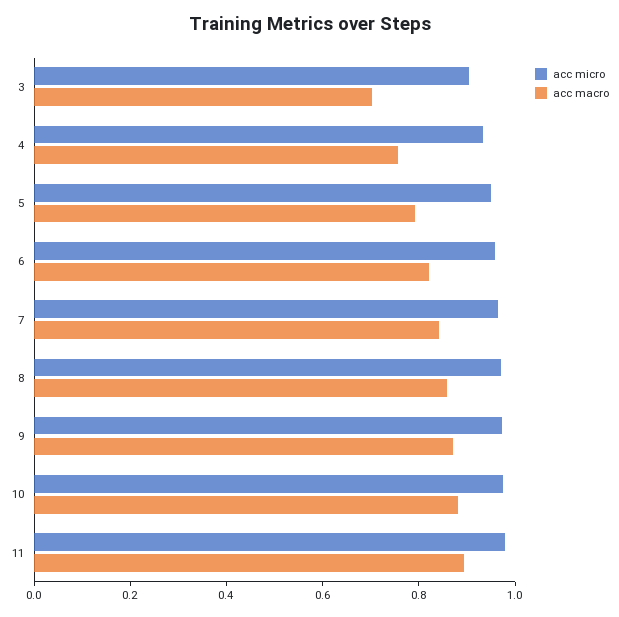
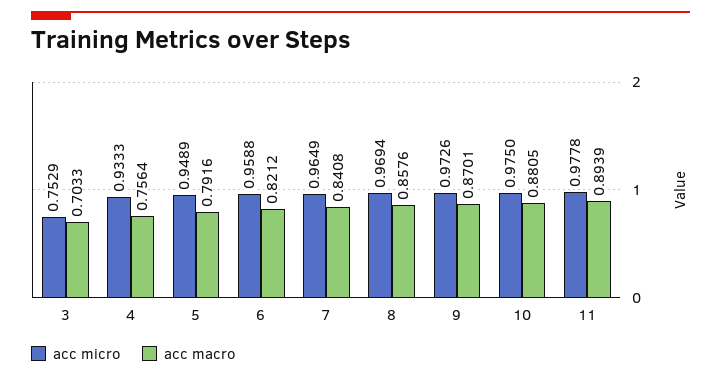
  {
    "acc micro": {
-     "3": 0.9,
+     "3": 0.7529,
      "4": 0.9333,
      "5": 0.9489,
      "6": 0.9588,
      "7": 0.9649,
      "8": 0.9694,
      "9": 0.9726,
      "10": 0.975,
      "11": 0.9778
    },
    "acc macro": {
      "3": 0.7033,
      "4": 0.7564,
      "5": 0.7916,
      "6": 0.8212,
      "7": 0.8408,
      "8": 0.8576,
      "9": 0.8701,
      "10": 0.8805,
      "11": 0.8939
    }
  }

